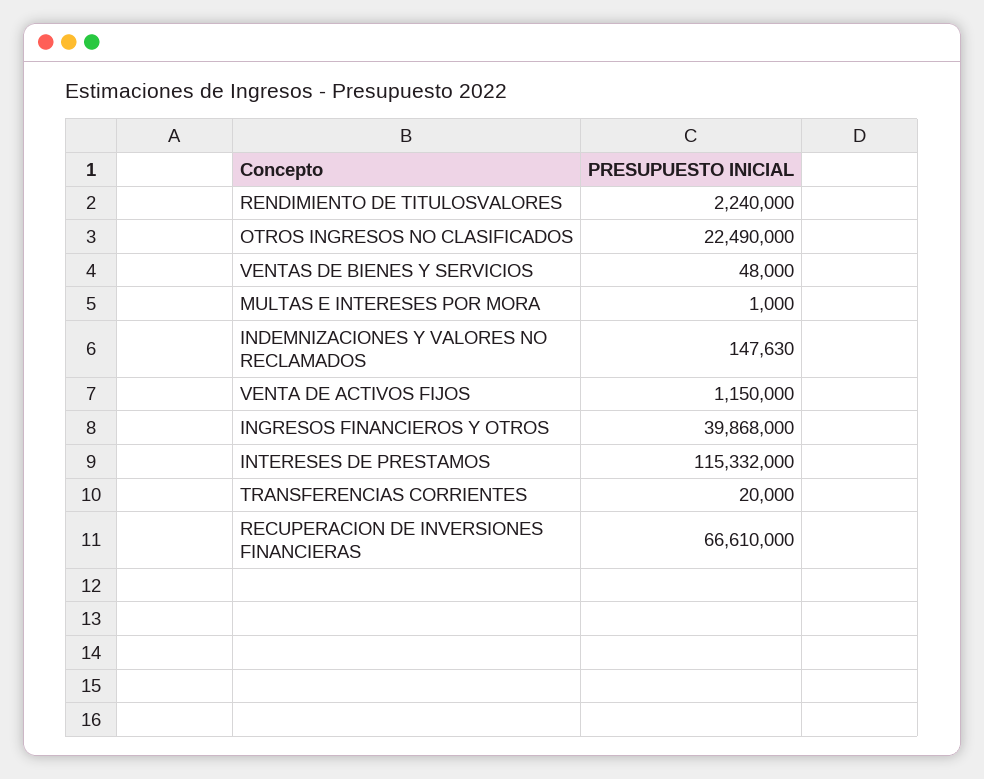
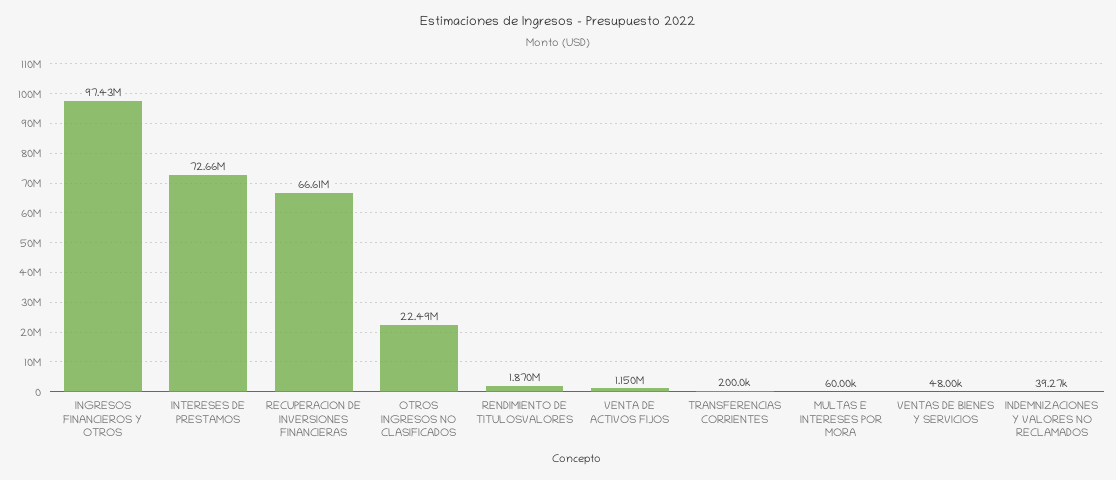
  {
-   "RENDIMIENTO DE TITULOSVALORES": 2240000,
+   "RENDIMIENTO DE TITULOSVALORES": 1870000,
    "OTROS INGRESOS NO CLASIFICADOS": 22490000,
    "VENTAS DE BIENES Y SERVICIOS": 48000,
-   "MULTAS E INTERESES POR MORA": 1000,
+   "MULTAS E INTERESES POR MORA": 60000,
-   "INDEMNIZACIONES Y VALORES NO RECLAMADOS": 147630,
+   "INDEMNIZACIONES Y VALORES NO RECLAMADOS": 39270,
    "VENTA DE ACTIVOS FIJOS": 1150000,
-   "INGRESOS FINANCIEROS Y OTROS": 39868000,
+   "INGRESOS FINANCIEROS Y OTROS": 97430000,
-   "INTERESES DE PRESTAMOS": 115332000,
+   "INTERESES DE PRESTAMOS": 72660000,
-   "TRANSFERENCIAS CORRIENTES": 20000,
+   "TRANSFERENCIAS CORRIENTES": 200000,
    "RECUPERACION DE INVERSIONES FINANCIERAS": 66610000
  }

